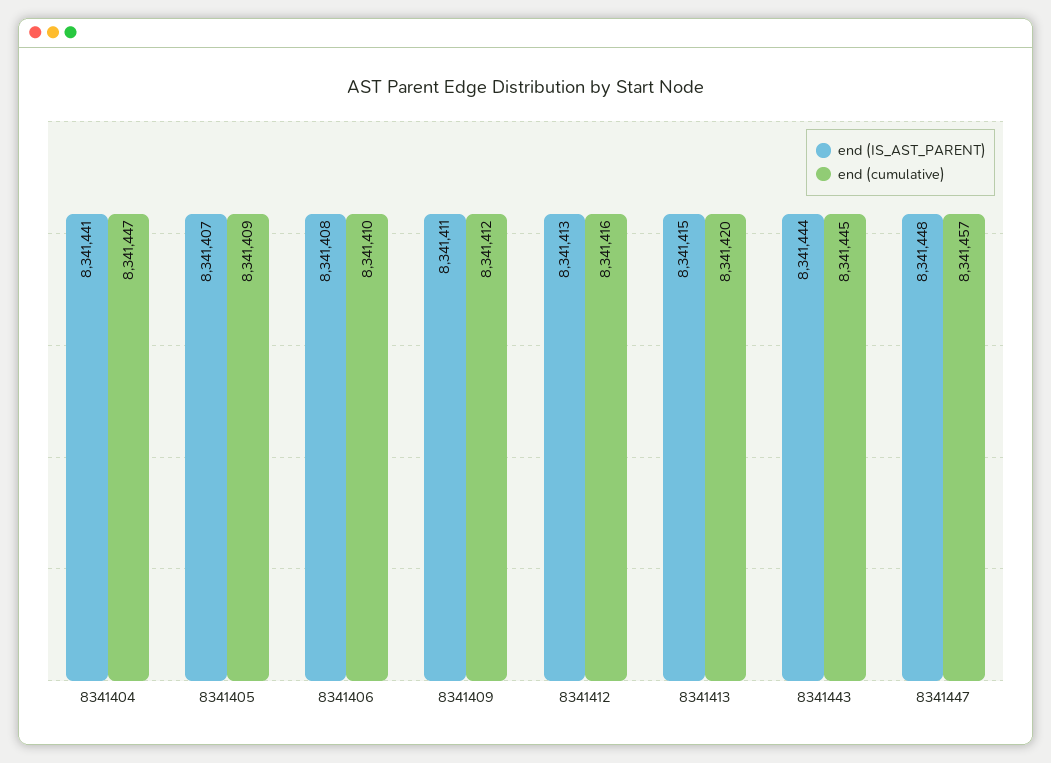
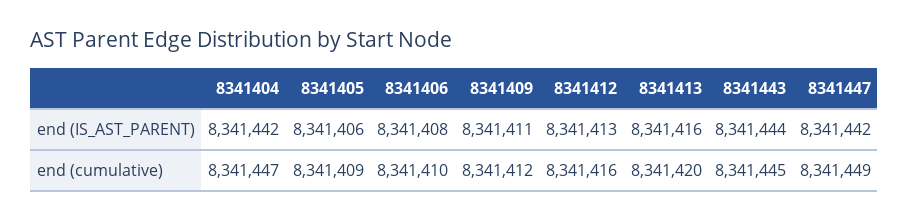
  {
    "end (IS_AST_PARENT)": {
-     "8341404": 8341441,
+     "8341404": 8341442,
-     "8341405": 8341407,
+     "8341405": 8341406,
      "8341406": 8341408,
      "8341409": 8341411,
      "8341412": 8341413,
-     "8341413": 8341415,
+     "8341413": 8341416,
      "8341443": 8341444,
-     "8341447": 8341448
+     "8341447": 8341442
    },
    "end (cumulative)": {
      "8341404": 8341447,
      "8341405": 8341409,
      "8341406": 8341410,
      "8341409": 8341412,
      "8341412": 8341416,
      "8341413": 8341420,
      "8341443": 8341445,
-     "8341447": 8341457
+     "8341447": 8341449
    }
  }

